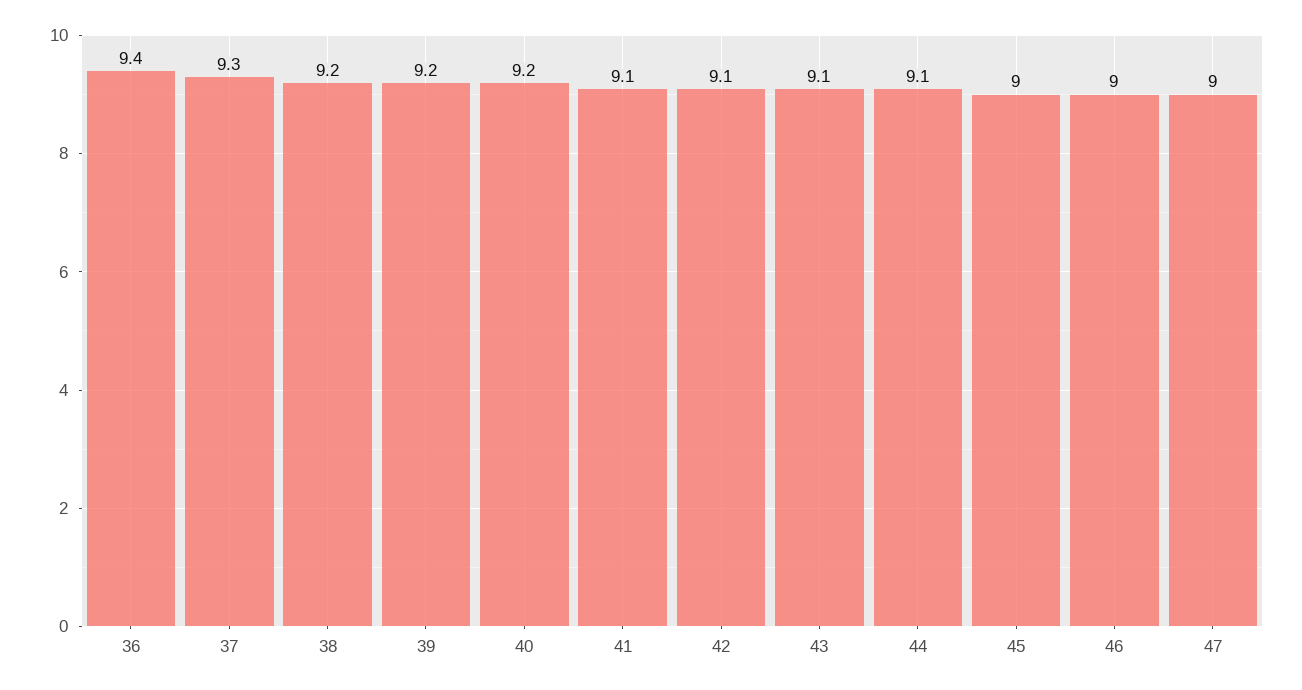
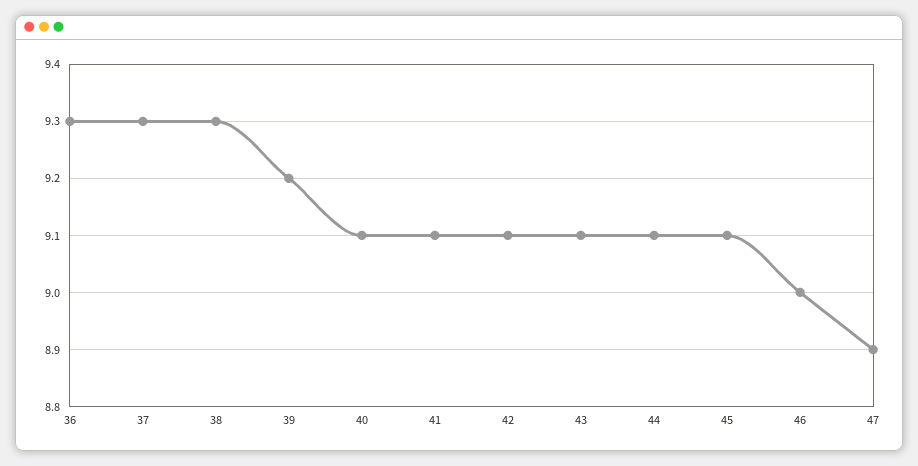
  {
-   "36": 9.4,
+   "36": 9.3,
    "37": 9.3,
-   "38": 9.2,
+   "38": 9.3,
    "39": 9.2,
-   "40": 9.2,
+   "40": 9.1,
    "41": 9.1,
    "42": 9.1,
    "43": 9.1,
    "44": 9.1,
-   "45": 9,
+   "45": 9.1,
    "46": 9,
-   "47": 9
+   "47": 8.9
  }

